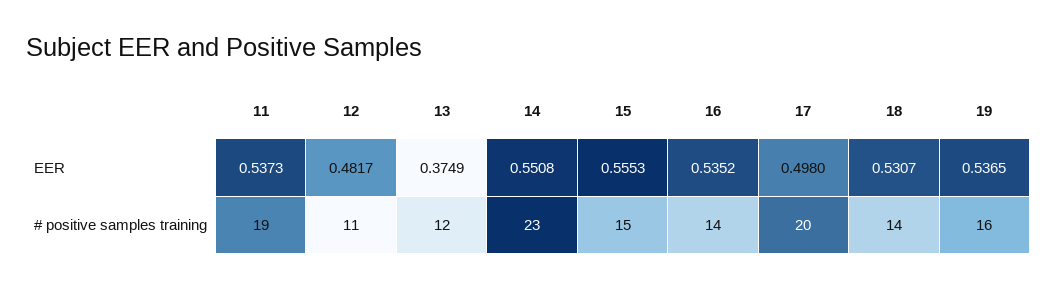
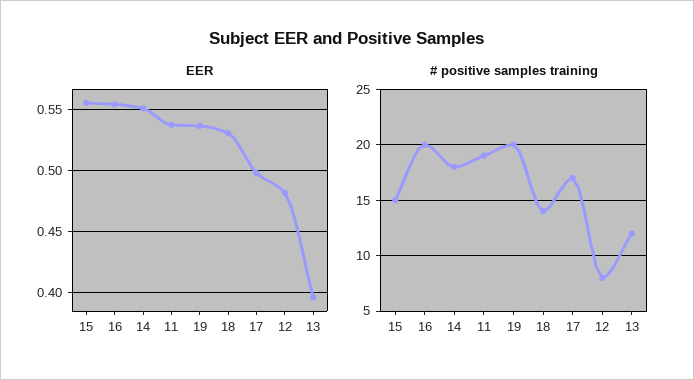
  {
    "EER": {
      "11": 0.5373,
      "12": 0.4817,
-     "13": 0.3749,
+     "13": 0.395,
      "14": 0.5508,
      "15": 0.5553,
-     "16": 0.5352,
+     "16": 0.555,
      "17": 0.498,
      "18": 0.5307,
      "19": 0.5365
    },
    "# positive samples training": {
      "11": 19,
-     "12": 11,
+     "12": 8,
      "13": 12,
-     "14": 23,
+     "14": 18,
      "15": 15,
-     "16": 14,
+     "16": 20,
-     "17": 20,
+     "17": 17,
      "18": 14,
-     "19": 16
+     "19": 20
    }
  }

